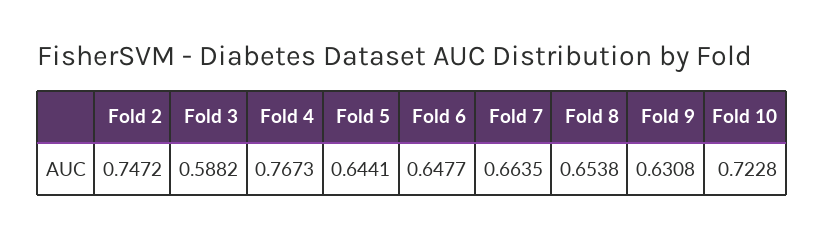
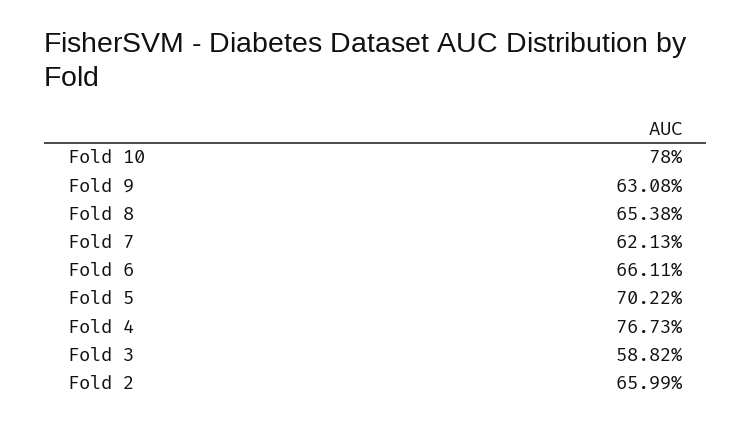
  {
-   "Fold 2": 0.7472,
+   "Fold 2": 0.6599,
    "Fold 3": 0.5882,
    "Fold 4": 0.7673,
-   "Fold 5": 0.6441,
+   "Fold 5": 0.7022,
-   "Fold 6": 0.6477,
+   "Fold 6": 0.6611,
-   "Fold 7": 0.6635,
+   "Fold 7": 0.6213,
    "Fold 8": 0.6538,
    "Fold 9": 0.6308,
-   "Fold 10": 0.7228
+   "Fold 10": 0.78
  }

